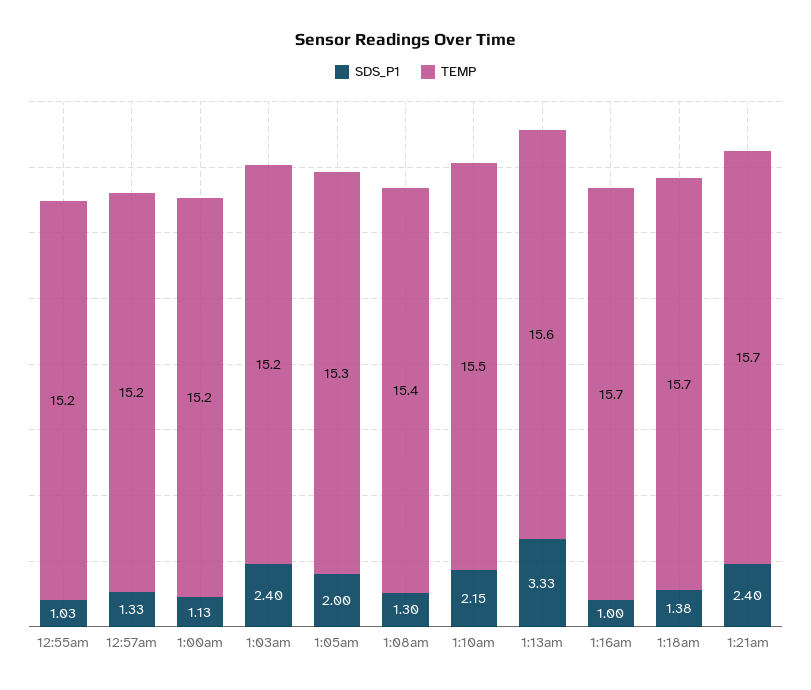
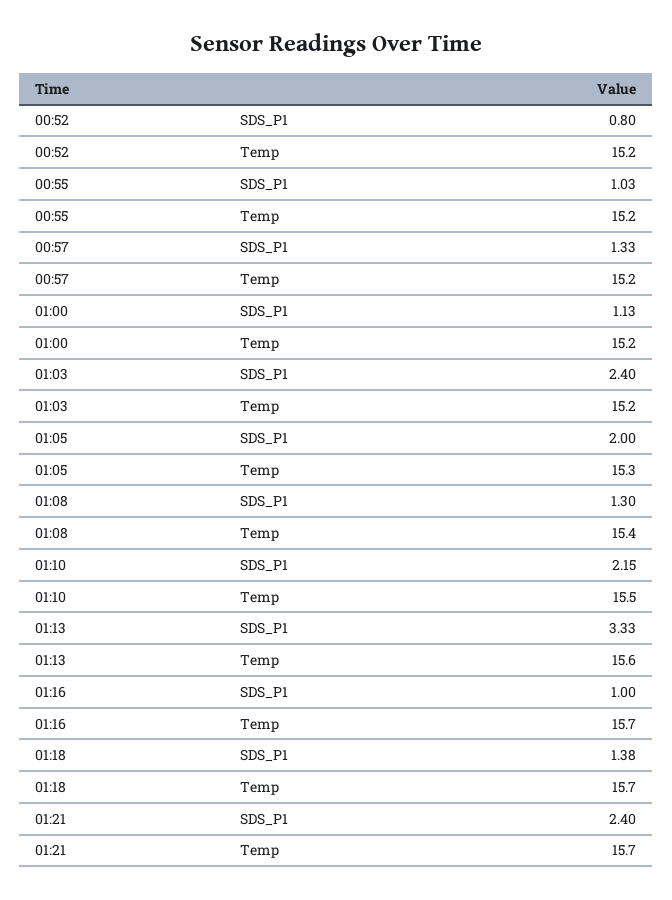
  {
    "SDS_P1": {
      "12:55am": 1.03,
      "12:57am": 1.33,
      "1:00am": 1.13,
      "1:03am": 2.4,
      "1:05am": 2,
      "1:08am": 1.3,
      "1:10am": 2.15,
      "1:13am": 3.33,
      "1:16am": 1,
      "1:18am": 1.38,
-     "1:21am": 2.4
+     "1:21am": 2.4,
+     "00:52": 0.8
    },
    "TEMP": {
      "12:55am": 15.2,
      "12:57am": 15.2,
      "1:00am": 15.2,
      "1:03am": 15.2,
      "1:05am": 15.3,
      "1:08am": 15.4,
      "1:10am": 15.5,
      "1:13am": 15.6,
      "1:16am": 15.7,
      "1:18am": 15.7,
-     "1:21am": 15.7
+     "1:21am": 15.7,
+     "00:52": 15.2
    }
  }

